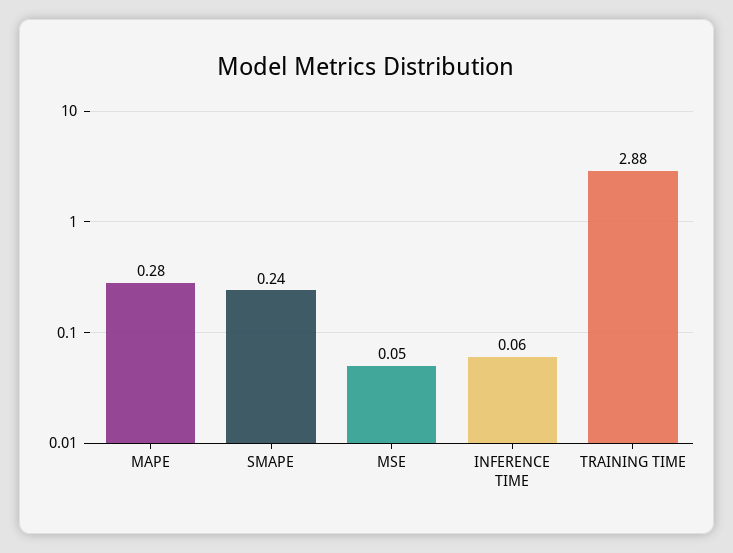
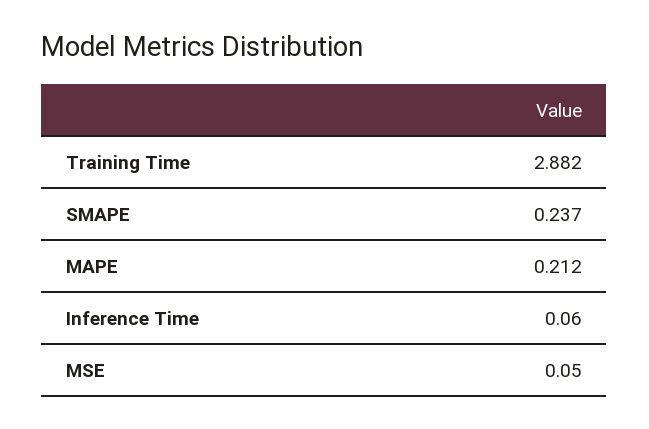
  {
-   "MAPE": 0.28,
+   "MAPE": 0.212,
    "SMAPE": 0.237,
    "MSE": 0.05,
    "INFERENCE TIME": 0.06,
    "TRAINING TIME": 2.882
  }

